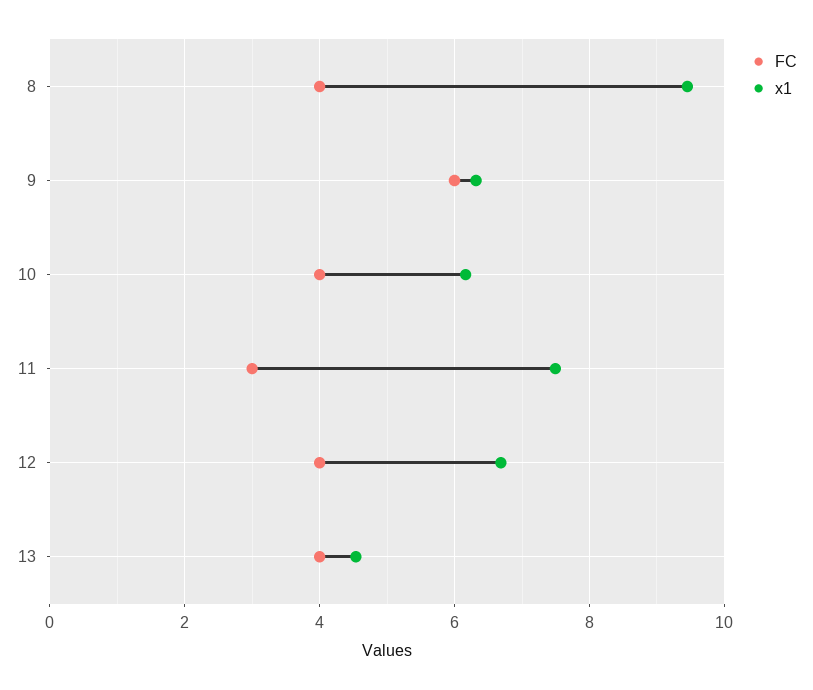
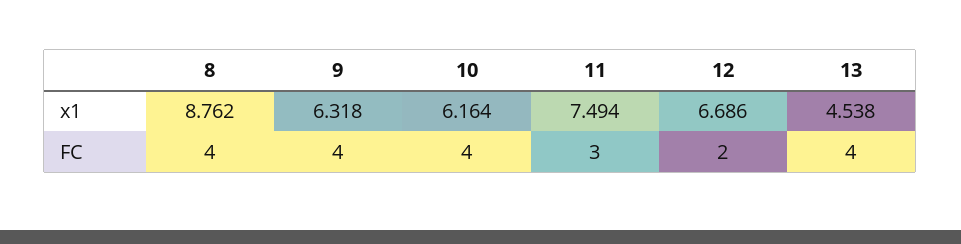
  {
    "FC": {
      "8": 4,
-     "9": 6,
+     "9": 4,
      "10": 4,
      "11": 3,
-     "12": 4,
+     "12": 2,
      "13": 4
    },
    "x1": {
-     "8": 9.4,
+     "8": 8.762,
      "9": 6.318,
      "10": 6.164,
      "11": 7.494,
      "12": 6.686,
      "13": 4.538
    }
  }

